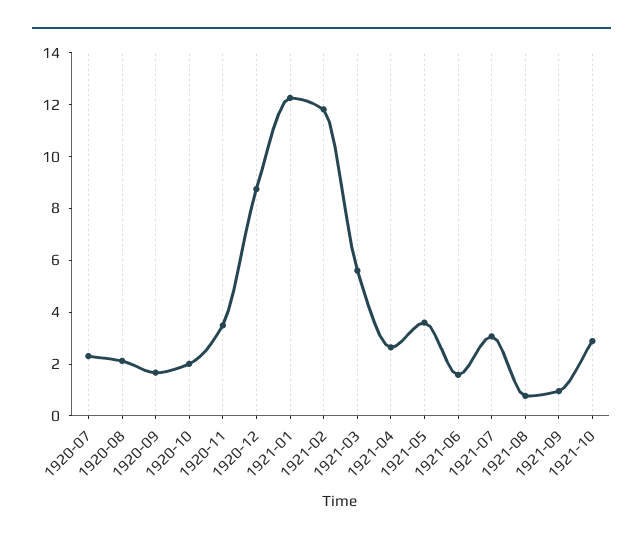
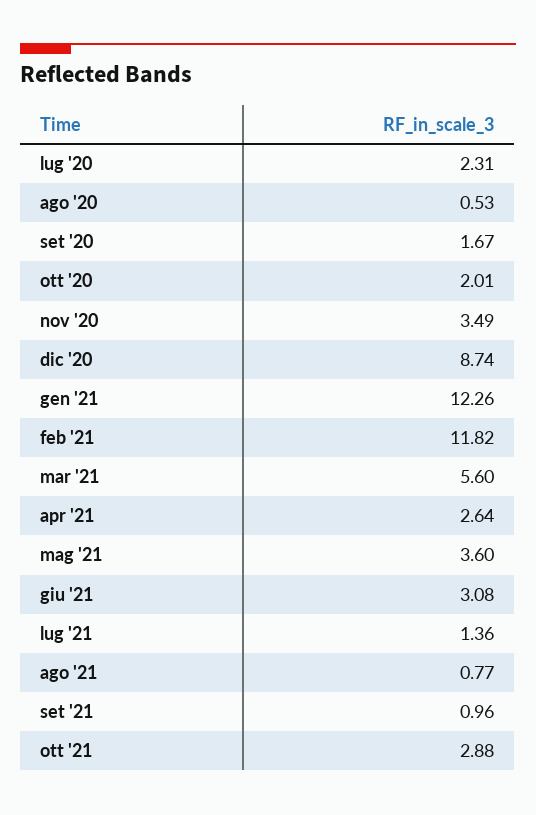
  {
    "1920-07": 2.31,
-   "1920-08": 2,
+   "1920-08": 0.53,
    "1920-09": 1.67,
    "1920-10": 2.01,
    "1920-11": 3.49,
    "1920-12": 8.74,
    "1921-01": 12.26,
    "1921-02": 11.82,
    "1921-03": 5.6,
    "1921-04": 2.64,
    "1921-05": 3.6,
-   "1921-06": 1.5,
+   "1921-06": 3.08,
-   "1921-07": 3,
+   "1921-07": 1.36,
    "1921-08": 0.77,
    "1921-09": 0.96,
    "1921-10": 2.88
  }

